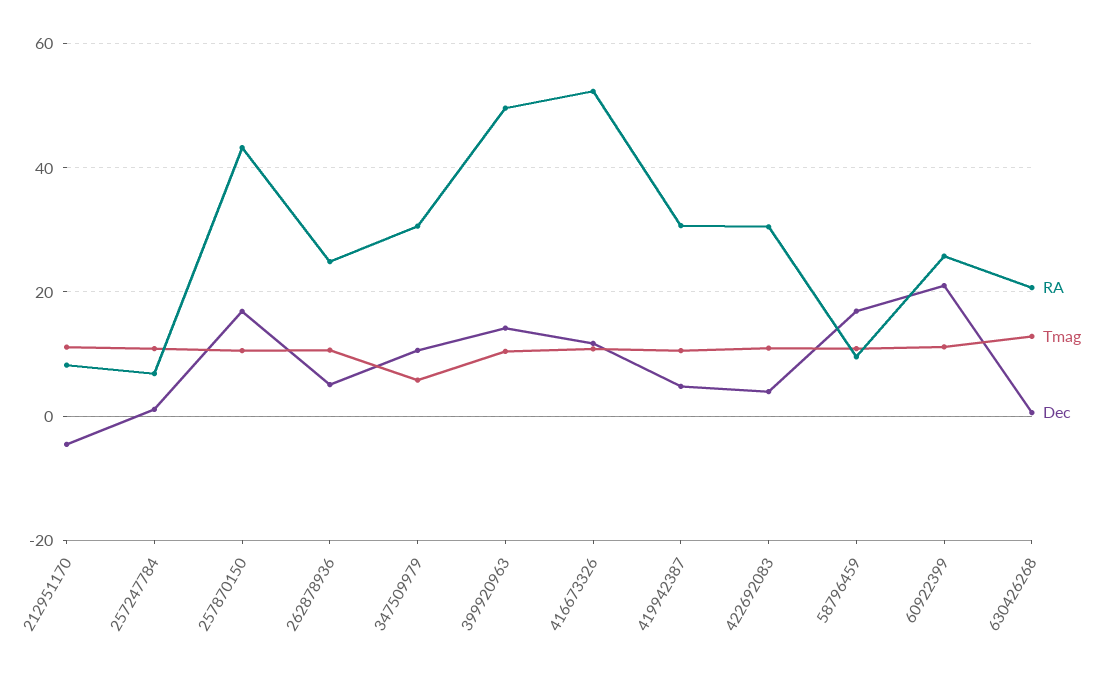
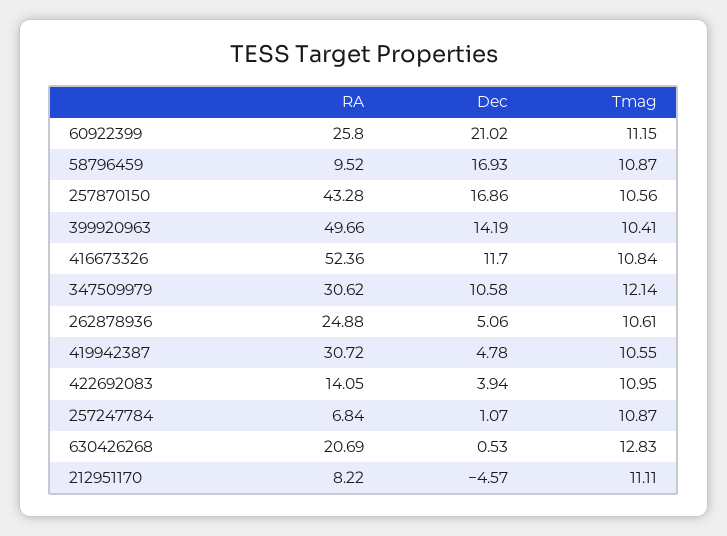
  {
    "RA": {
      "212951170": 8.22,
      "257247784": 6.84,
      "257870150": 43.28,
      "262878936": 24.88,
      "347509979": 30.62,
      "399920963": 49.66,
      "416673326": 52.36,
      "419942387": 30.72,
-     "422692083": 30,
+     "422692083": 14.05,
      "58796459": 9.52,
      "60922399": 25.8,
      "630426268": 20.69
    },
    "Tmag": {
      "212951170": 11.11,
      "257247784": 10.87,
      "257870150": 10.56,
      "262878936": 10.61,
-     "347509979": 6,
+     "347509979": 12.14,
      "399920963": 10.41,
      "416673326": 10.84,
      "419942387": 10.55,
      "422692083": 10.95,
      "58796459": 10.87,
      "60922399": 11.15,
      "630426268": 12.83
    },
    "Dec": {
      "212951170": -4.57,
      "257247784": 1.07,
      "257870150": 16.86,
      "262878936": 5.06,
      "347509979": 10.58,
      "399920963": 14.19,
      "416673326": 11.7,
      "419942387": 4.78,
      "422692083": 3.94,
      "58796459": 16.93,
      "60922399": 21.02,
      "630426268": 0.53
    }
  }

